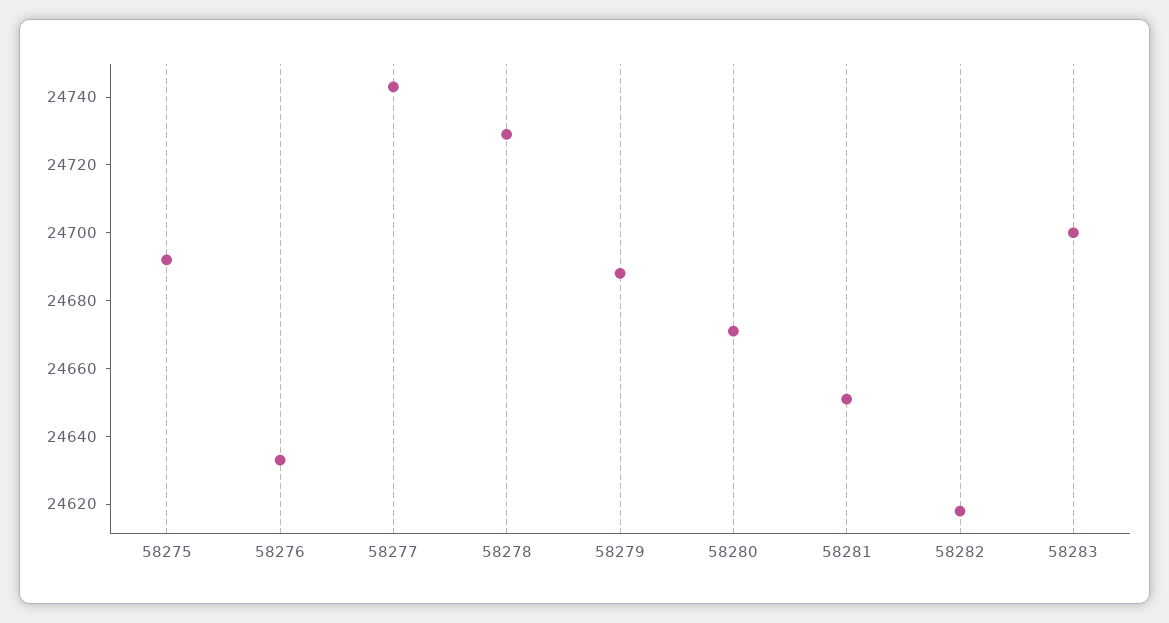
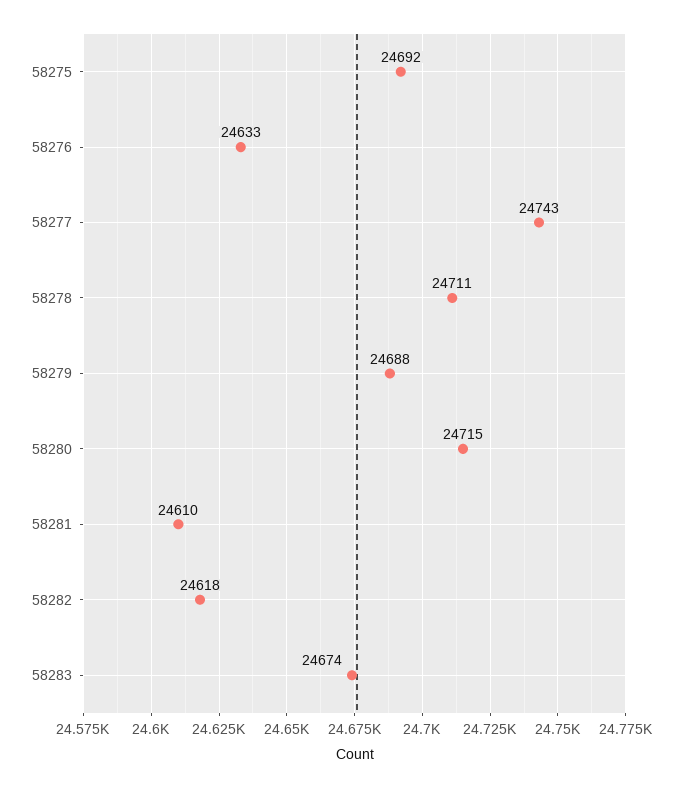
  {
    "58275": 24692,
    "58276": 24633,
    "58277": 24743,
-   "58278": 24730,
+   "58278": 24711,
    "58279": 24688,
-   "58280": 24670,
+   "58280": 24715,
-   "58281": 24650,
+   "58281": 24610,
    "58282": 24618,
-   "58283": 24700
+   "58283": 24674
  }

